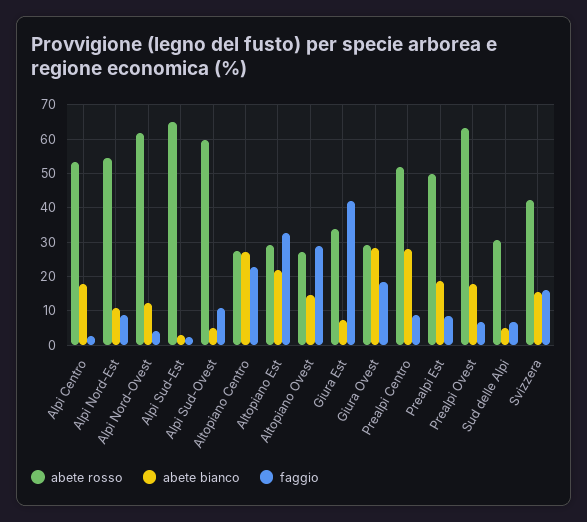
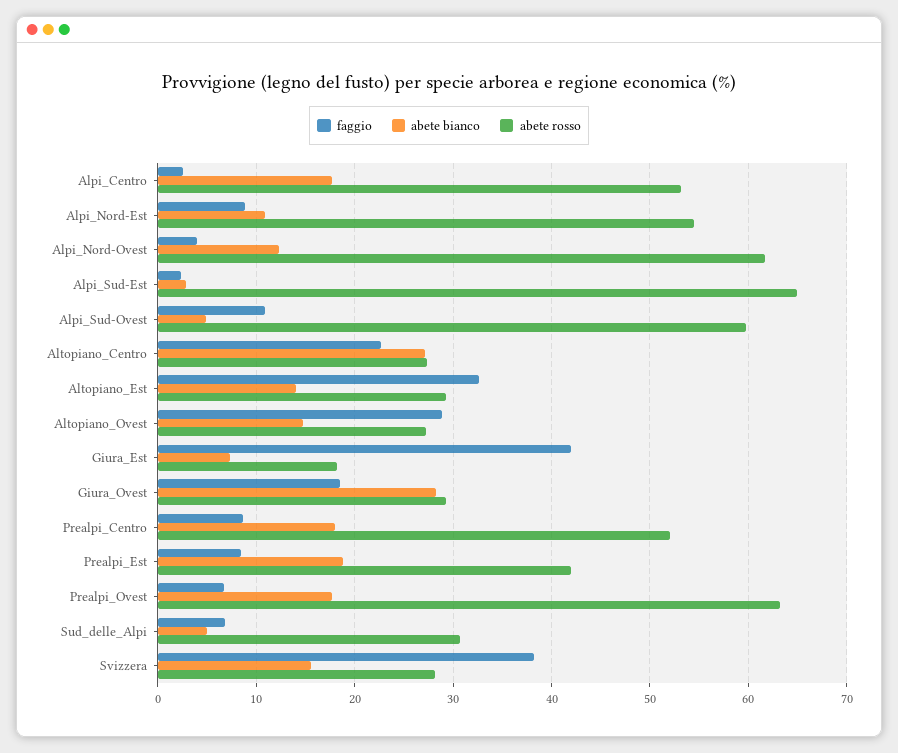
  {
    "abete rosso": {
      "Alpi Centro": 53,
      "Alpi Nord-Est": 55,
      "Alpi Nord-Ovest": 62,
      "Alpi Sud-Est": 65,
      "Alpi Sud-Ovest": 60,
      "Altopiano Centro": 27,
      "Altopiano Est": 29,
      "Altopiano Ovest": 27,
-     "Giura Est": 34,
+     "Giura Est": 18,
      "Giura Ovest": 29,
      "Prealpi Centro": 52,
-     "Prealpi Est": 50,
+     "Prealpi Est": 42,
      "Prealpi Ovest": 63,
      "Sud delle Alpi": 31,
-     "Svizzera": 42
+     "Svizzera": 28
    },
    "abete bianco": {
      "Alpi Centro": 18,
      "Alpi Nord-Est": 11,
      "Alpi Nord-Ovest": 12,
      "Alpi Sud-Est": 3,
      "Alpi Sud-Ovest": 5,
      "Altopiano Centro": 27,
-     "Altopiano Est": 22,
+     "Altopiano Est": 14,
      "Altopiano Ovest": 15,
      "Giura Est": 7,
      "Giura Ovest": 28,
-     "Prealpi Centro": 28,
+     "Prealpi Centro": 18,
      "Prealpi Est": 19,
      "Prealpi Ovest": 18,
      "Sud delle Alpi": 5,
      "Svizzera": 16
    },
    "faggio": {
      "Alpi Centro": 3,
      "Alpi Nord-Est": 9,
      "Alpi Nord-Ovest": 4,
      "Alpi Sud-Est": 2,
      "Alpi Sud-Ovest": 11,
      "Altopiano Centro": 23,
      "Altopiano Est": 33,
      "Altopiano Ovest": 29,
      "Giura Est": 42,
      "Giura Ovest": 19,
      "Prealpi Centro": 9,
      "Prealpi Est": 8,
      "Prealpi Ovest": 7,
      "Sud delle Alpi": 7,
-     "Svizzera": 16
+     "Svizzera": 38
    }
  }

